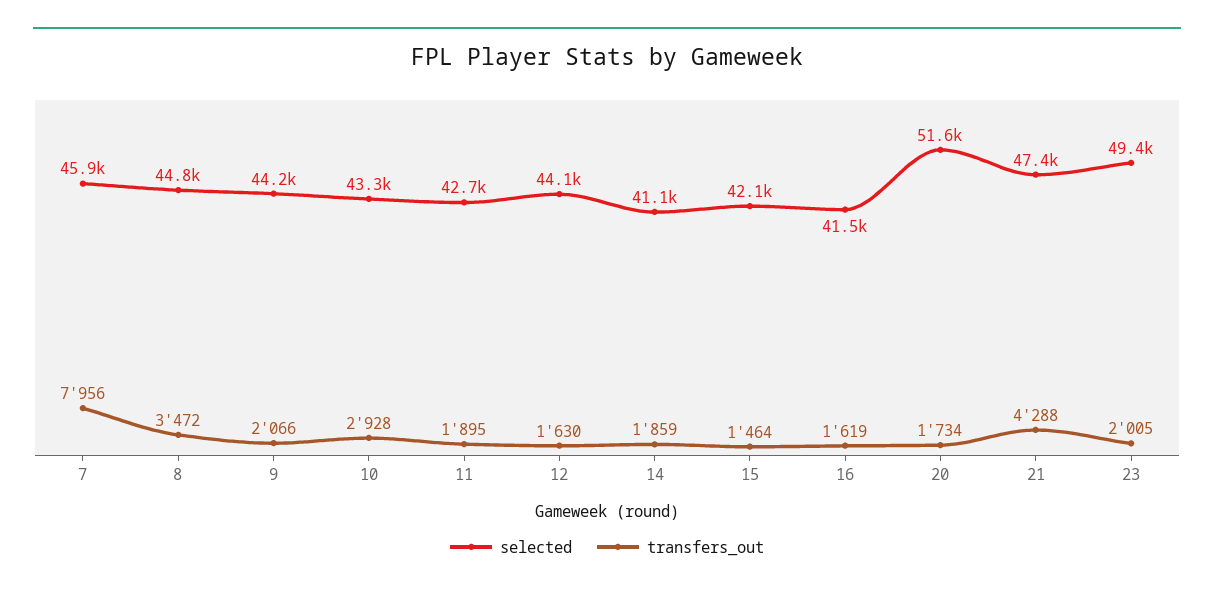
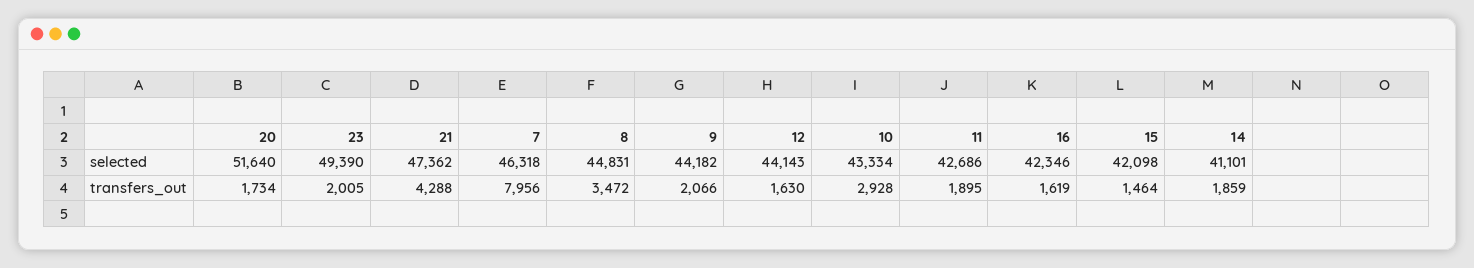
  {
    "selected": {
-     "7": 45900,
+     "7": 46318,
      "8": 44831,
      "9": 44182,
      "10": 43334,
      "11": 42686,
      "12": 44143,
      "14": 41101,
      "15": 42098,
-     "16": 41500,
+     "16": 42346,
      "20": 51640,
      "21": 47362,
      "23": 49390
    },
    "transfers_out": {
      "7": 7956,
      "8": 3472,
      "9": 2066,
      "10": 2928,
      "11": 1895,
      "12": 1630,
      "14": 1859,
      "15": 1464,
      "16": 1619,
      "20": 1734,
      "21": 4288,
      "23": 2005
    }
  }

